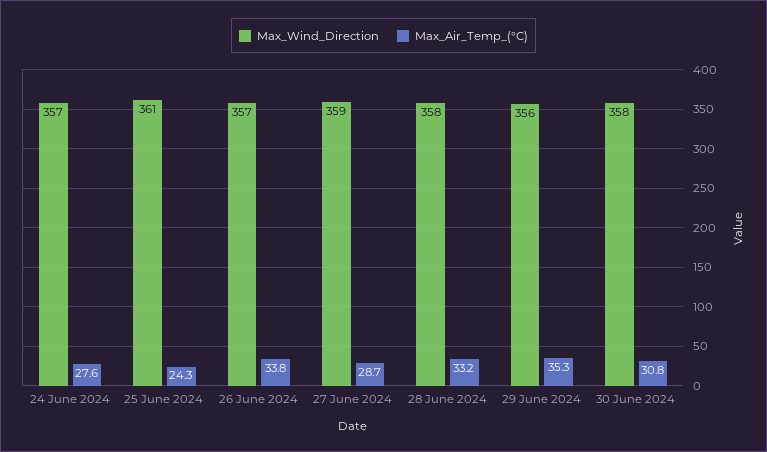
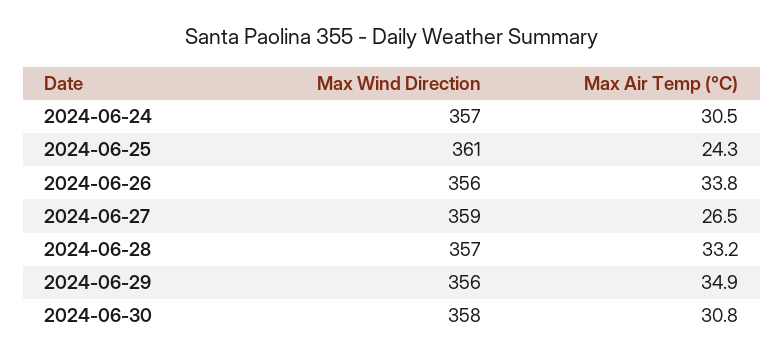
  {
    "Max_Wind_Direction": {
      "24 June 2024": 357,
      "25 June 2024": 361,
-     "26 June 2024": 357,
+     "26 June 2024": 356,
      "27 June 2024": 359,
-     "28 June 2024": 358,
+     "28 June 2024": 357,
      "29 June 2024": 356,
      "30 June 2024": 358
    },
    "Max_Air_Temp_(°C)": {
-     "24 June 2024": 27.6,
+     "24 June 2024": 30.5,
      "25 June 2024": 24.3,
      "26 June 2024": 33.8,
-     "27 June 2024": 28.7,
+     "27 June 2024": 26.5,
      "28 June 2024": 33.2,
-     "29 June 2024": 35.3,
+     "29 June 2024": 34.9,
      "30 June 2024": 30.8
    }
  }

